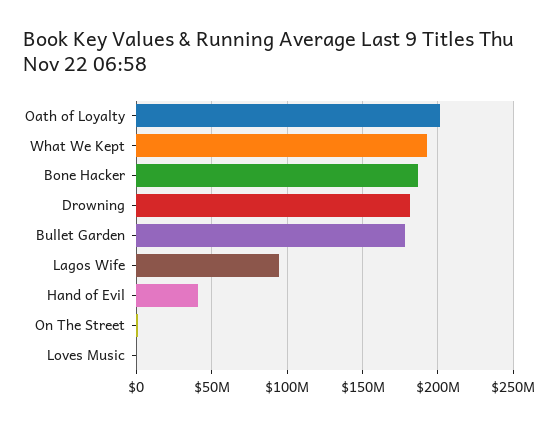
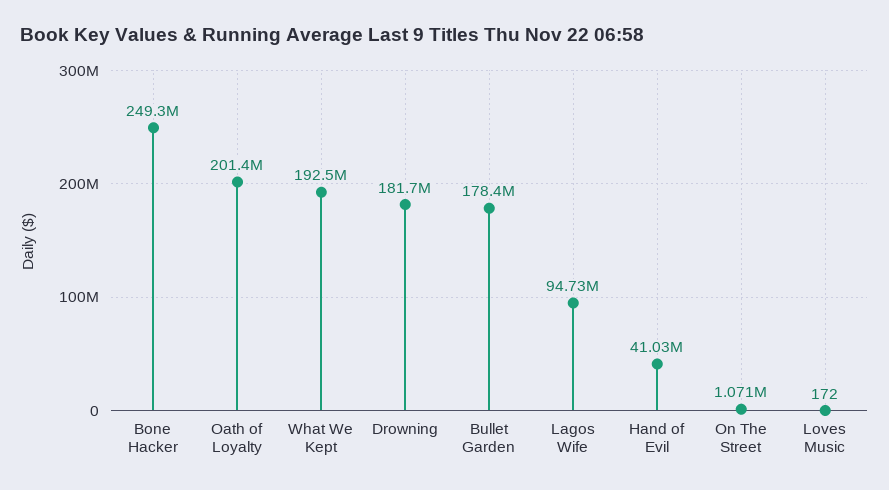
  {
    "Oath of Loyalty": 201400000,
    "What We Kept": 192500000,
-   "Bone Hacker": 185000000,
+   "Bone Hacker": 249300000,
    "Drowning": 181700000,
    "Bullet Garden": 178400000,
    "Lagos Wife": 94730000,
    "Hand of Evil": 41030000,
    "On The Street": 1071000,
    "Loves Music": 172
  }

